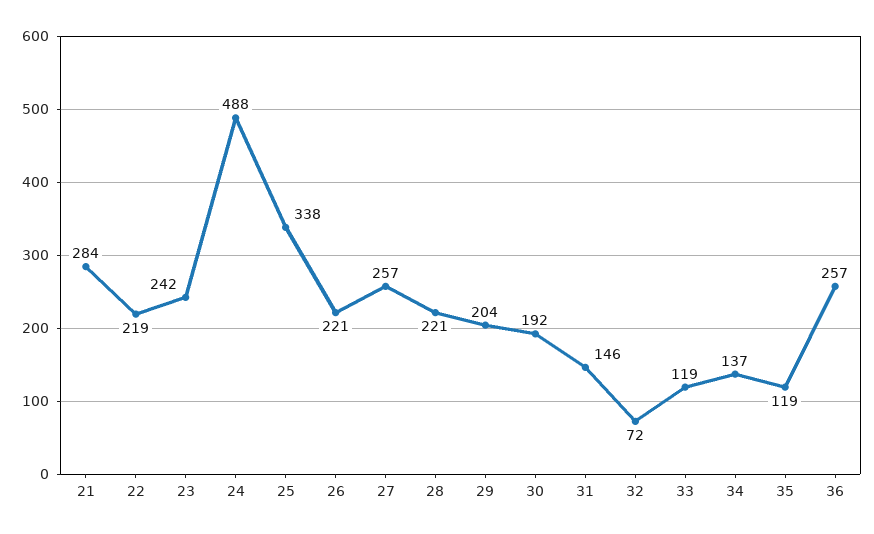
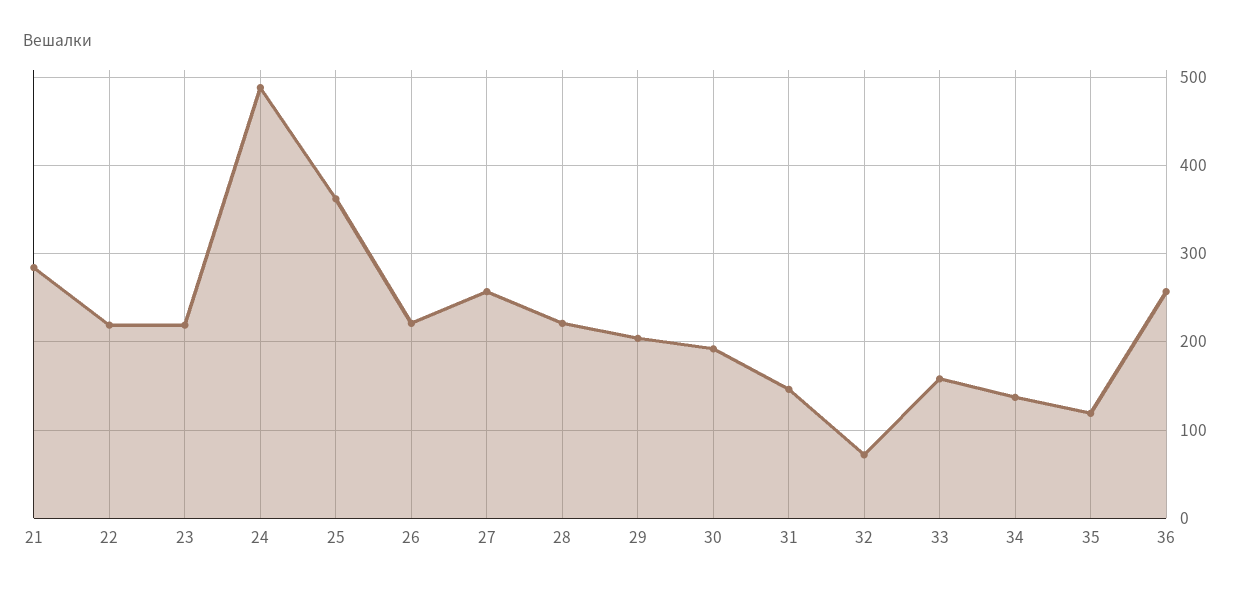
  {
    "21": 284,
    "22": 219,
-   "23": 242,
+   "23": 220,
    "24": 488,
-   "25": 338,
+   "25": 360,
    "26": 221,
    "27": 257,
    "28": 221,
    "29": 204,
    "30": 192,
    "31": 146,
    "32": 72,
-   "33": 119,
+   "33": 160,
    "34": 137,
    "35": 119,
    "36": 257
  }

